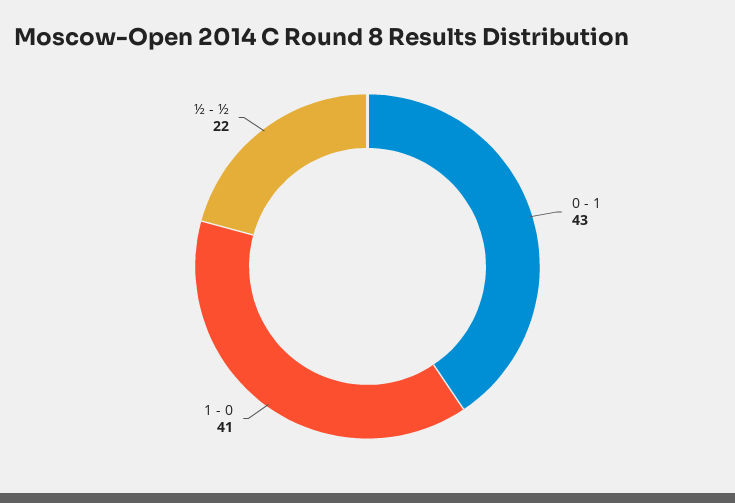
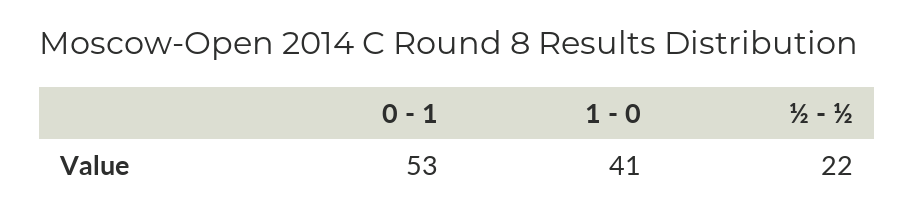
  {
-   "0 - 1": 43,
+   "0 - 1": 53,
    "1 - 0": 41,
    "½ - ½": 22
  }

